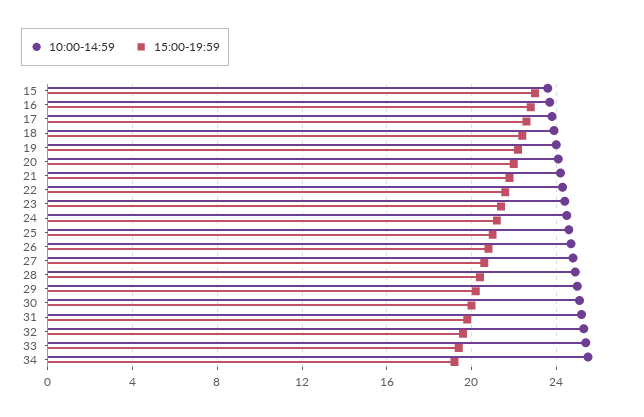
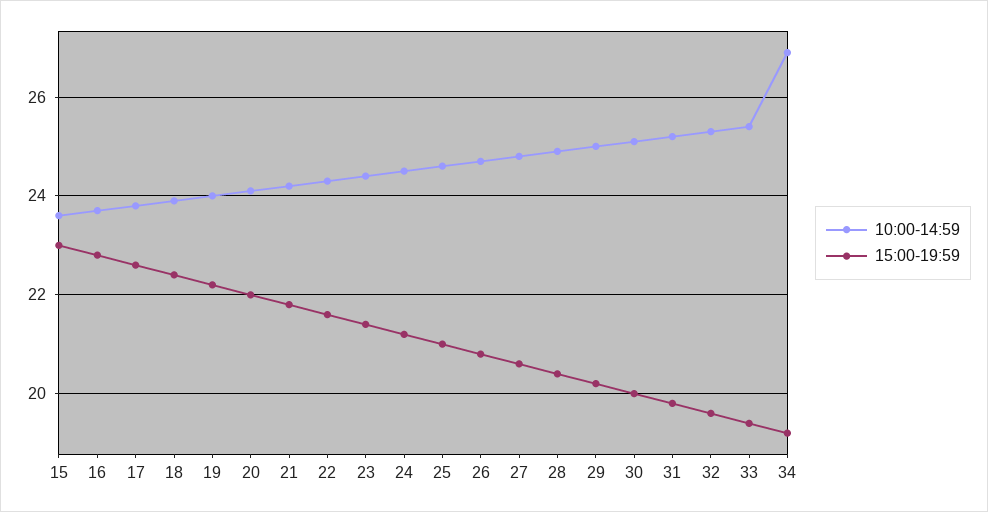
  {
    "10:00-14:59": {
      "15": 23.5,
      "16": 23.5,
      "17": 24,
      "18": 24,
      "19": 24,
      "20": 24,
      "21": 24,
      "22": 24.5,
      "23": 24.5,
      "24": 24.5,
      "25": 24.5,
      "26": 24.5,
      "27": 25,
      "28": 25,
      "29": 25,
      "30": 25,
      "31": 25,
      "32": 25.5,
      "33": 25.5,
-     "34": 25.5
+     "34": 27
    },
    "15:00-19:59": {
      "15": 23,
      "16": 23,
      "17": 22.5,
      "18": 22.5,
      "19": 22,
      "20": 22,
      "21": 22,
      "22": 21.5,
      "23": 21.5,
      "24": 21,
      "25": 21,
      "26": 21,
      "27": 20.5,
      "28": 20.5,
      "29": 20,
      "30": 20,
      "31": 20,
      "32": 19.5,
      "33": 19.5,
      "34": 19
    }
  }

